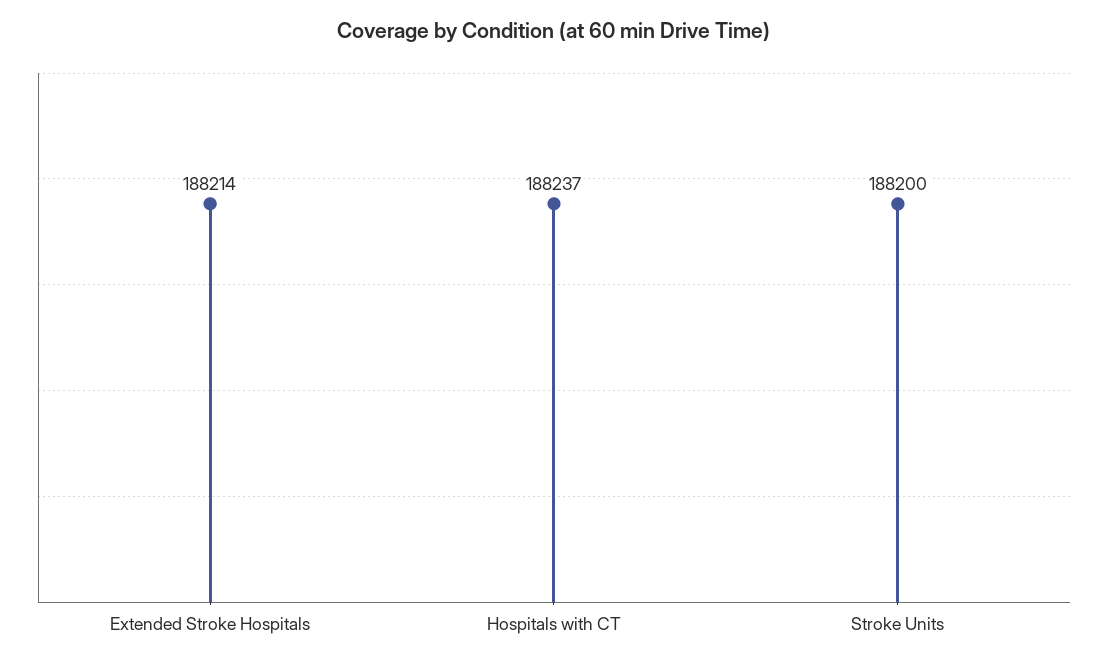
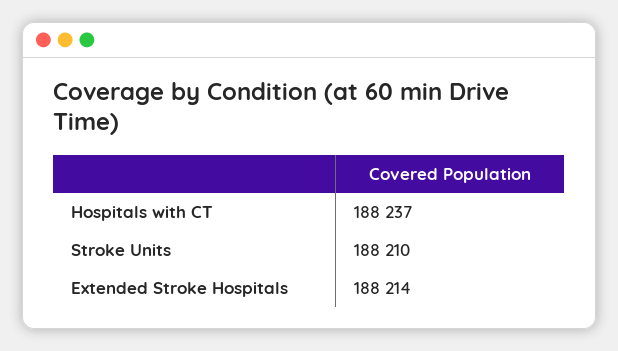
  {
    "Extended Stroke Hospitals": 188214,
    "Hospitals with CT": 188237,
-   "Stroke Units": 188200
+   "Stroke Units": 188210
  }

